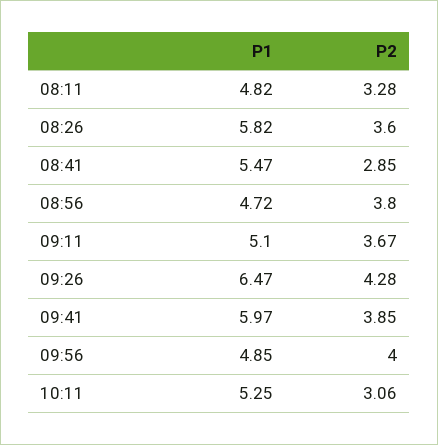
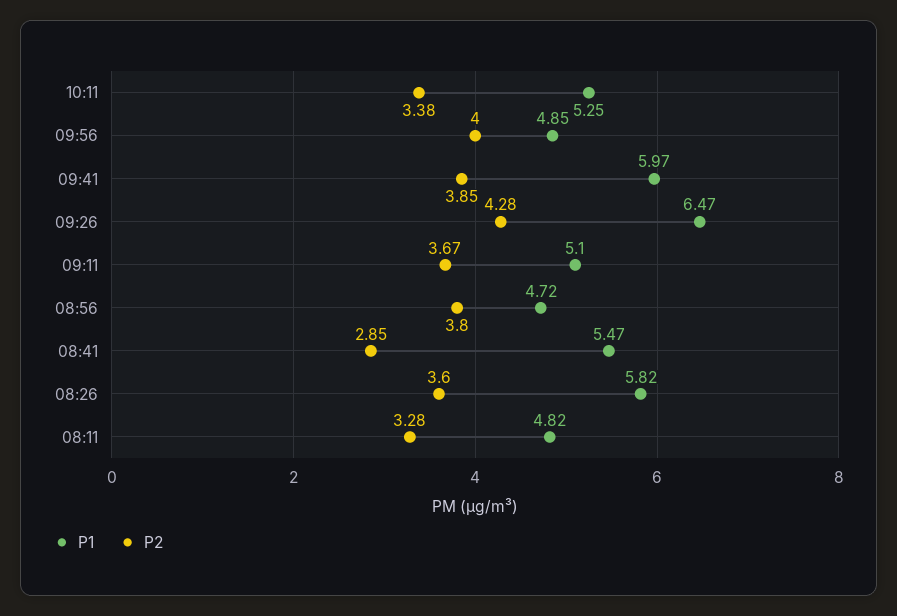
  {
    "P1": {
      "08:11": 4.82,
      "08:26": 5.82,
      "08:41": 5.47,
      "08:56": 4.72,
      "09:11": 5.1,
      "09:26": 6.47,
      "09:41": 5.97,
      "09:56": 4.85,
      "10:11": 5.25
    },
    "P2": {
      "08:11": 3.28,
      "08:26": 3.6,
      "08:41": 2.85,
      "08:56": 3.8,
      "09:11": 3.67,
      "09:26": 4.28,
      "09:41": 3.85,
      "09:56": 4,
-     "10:11": 3.06
+     "10:11": 3.38
    }
  }

